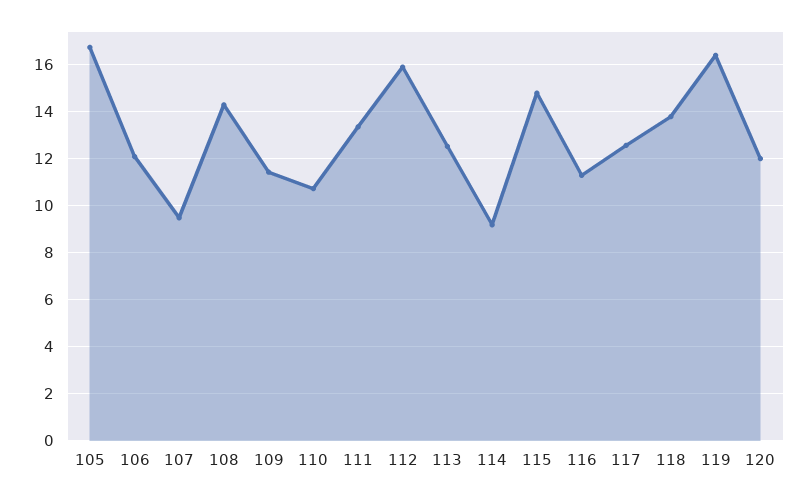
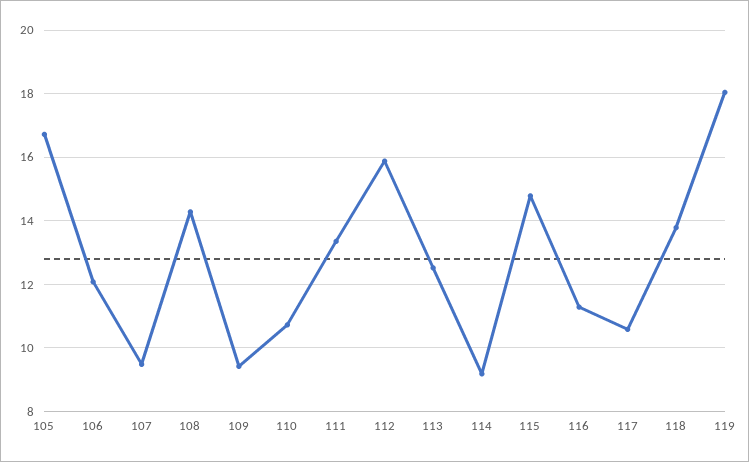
  {
    "105": 16.8,
    "106": 12,
    "107": 9.4,
    "108": 14.2,
-   "109": 11.5,
+   "109": 9.4,
    "110": 10.8,
    "111": 13.4,
    "112": 15.8,
    "113": 12.6,
    "114": 9.2,
    "115": 14.8,
    "116": 11.2,
-   "117": 12.5,
+   "117": 10.6,
    "118": 13.8,
-   "119": 16.5,
+   "119": 18
-   "120": 12
  }

